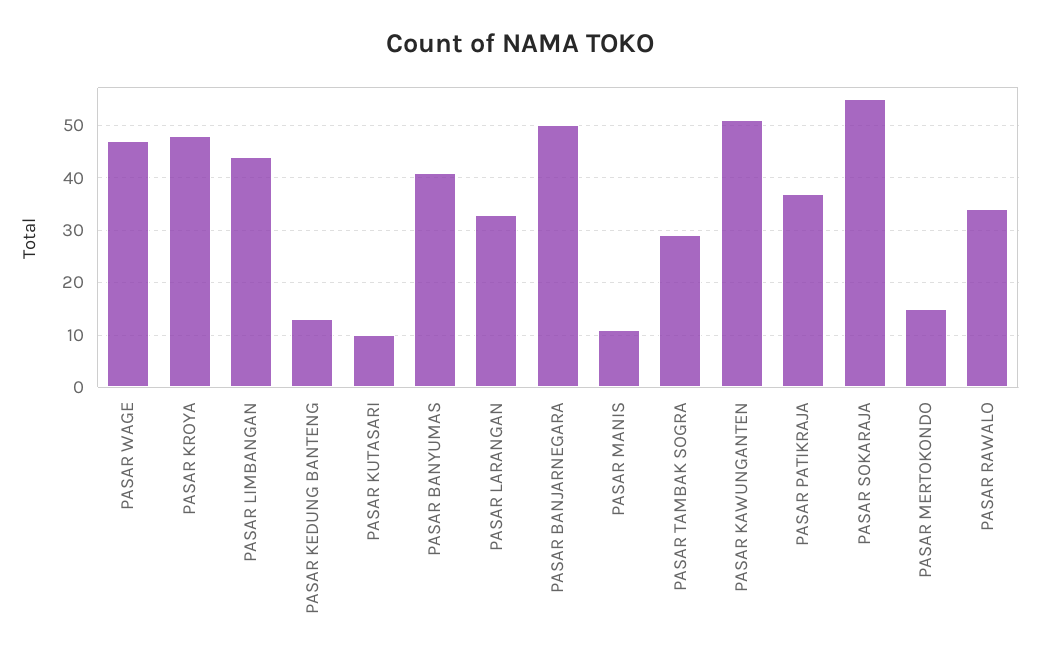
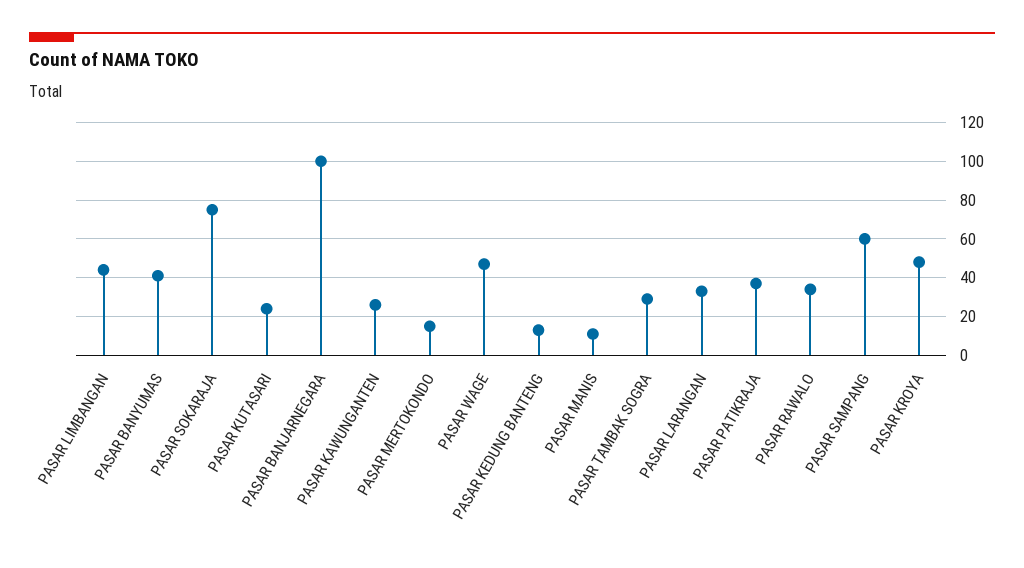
  {
    "PASAR WAGE": 45,
    "PASAR KROYA": 50,
    "PASAR LIMBANGAN": 45,
    "PASAR KEDUNG BANTENG": 15,
-   "PASAR KUTASARI": 10,
+   "PASAR KUTASARI": 25,
    "PASAR BANYUMAS": 40,
    "PASAR LARANGAN": 35,
-   "PASAR BANJARNEGARA": 50,
+   "PASAR BANJARNEGARA": 100,
    "PASAR MANIS": 10,
    "PASAR TAMBAK SOGRA": 30,
-   "PASAR KAWUNGANTEN": 50,
+   "PASAR KAWUNGANTEN": 25,
    "PASAR PATIKRAJA": 35,
-   "PASAR SOKARAJA": 55,
+   "PASAR SOKARAJA": 75,
    "PASAR MERTOKONDO": 15,
-   "PASAR RAWALO": 35
+   "PASAR RAWALO": 35,
+   "PASAR SAMPANG": 60
  }

